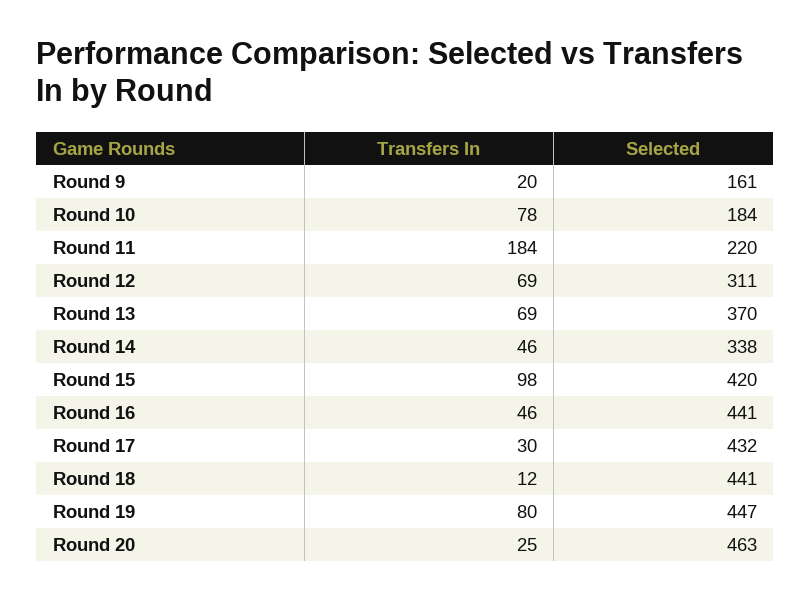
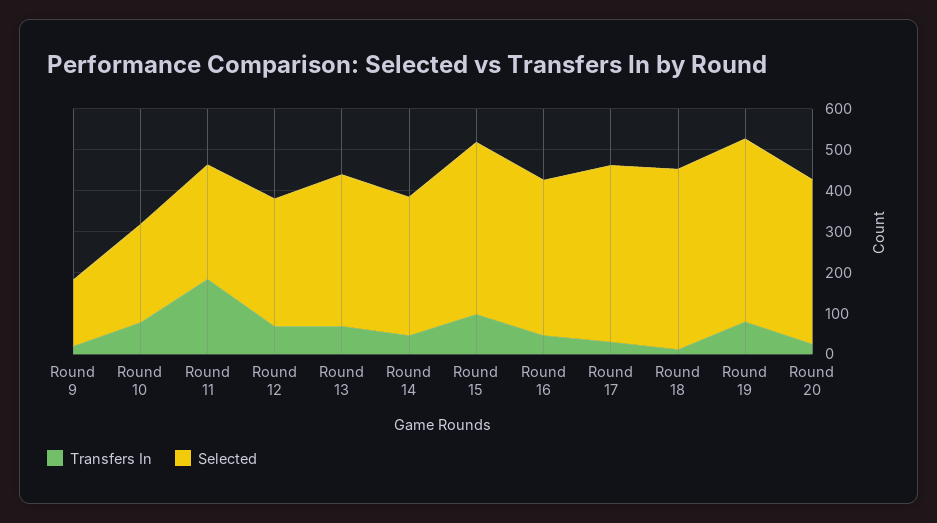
  {
    "Transfers In": {
      "Round 9": 20,
      "Round 10": 78,
      "Round 11": 184,
      "Round 12": 69,
      "Round 13": 69,
      "Round 14": 46,
      "Round 15": 98,
      "Round 16": 46,
      "Round 17": 30,
      "Round 18": 12,
      "Round 19": 80,
      "Round 20": 25
    },
    "Selected": {
      "Round 9": 161,
-     "Round 10": 184,
+     "Round 10": 240,
-     "Round 11": 220,
+     "Round 11": 280,
      "Round 12": 311,
      "Round 13": 370,
      "Round 14": 338,
      "Round 15": 420,
-     "Round 16": 441,
+     "Round 16": 380,
      "Round 17": 432,
      "Round 18": 441,
      "Round 19": 447,
-     "Round 20": 463
+     "Round 20": 400
    }
  }

